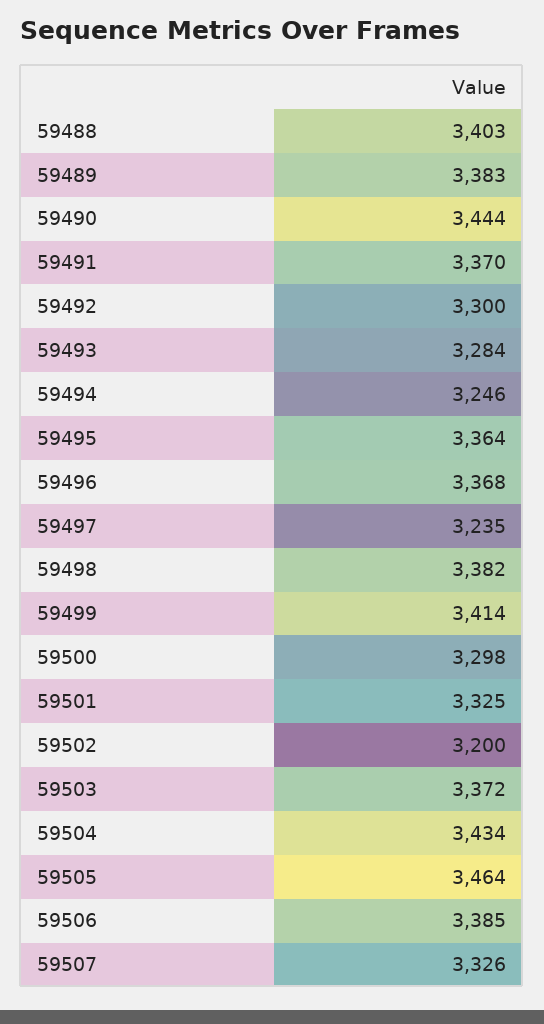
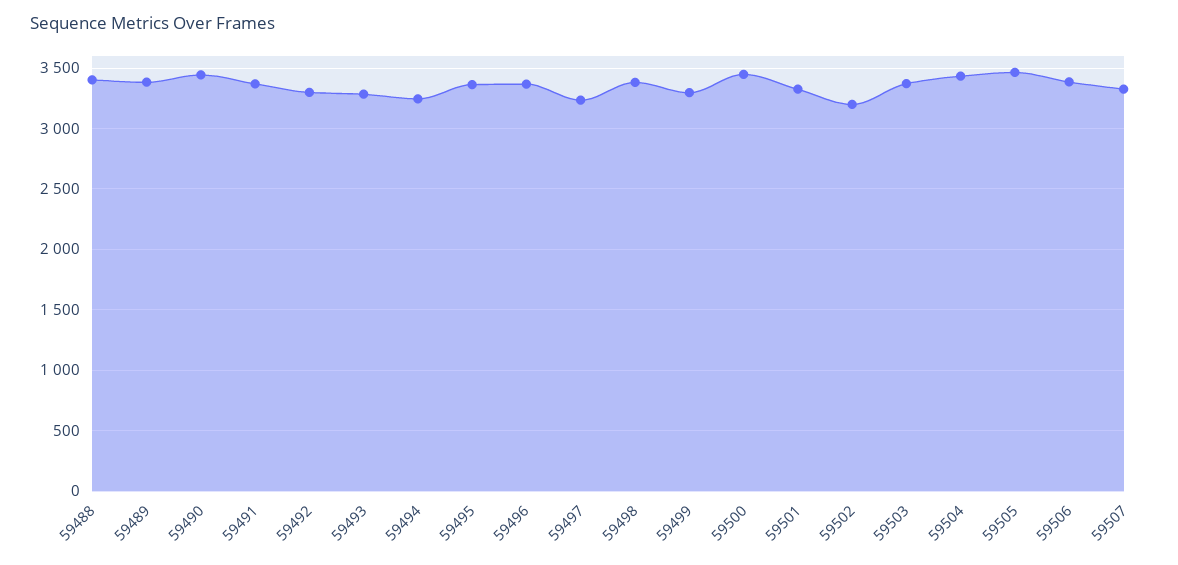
  {
    "59488": 3403,
    "59489": 3383,
    "59490": 3444,
    "59491": 3370,
    "59492": 3300,
    "59493": 3284,
    "59494": 3246,
    "59495": 3364,
    "59496": 3368,
    "59497": 3235,
    "59498": 3382,
-   "59499": 3414,
+   "59499": 3300,
-   "59500": 3298,
+   "59500": 3450,
    "59501": 3325,
    "59502": 3200,
    "59503": 3372,
    "59504": 3434,
    "59505": 3464,
    "59506": 3385,
    "59507": 3326
  }

